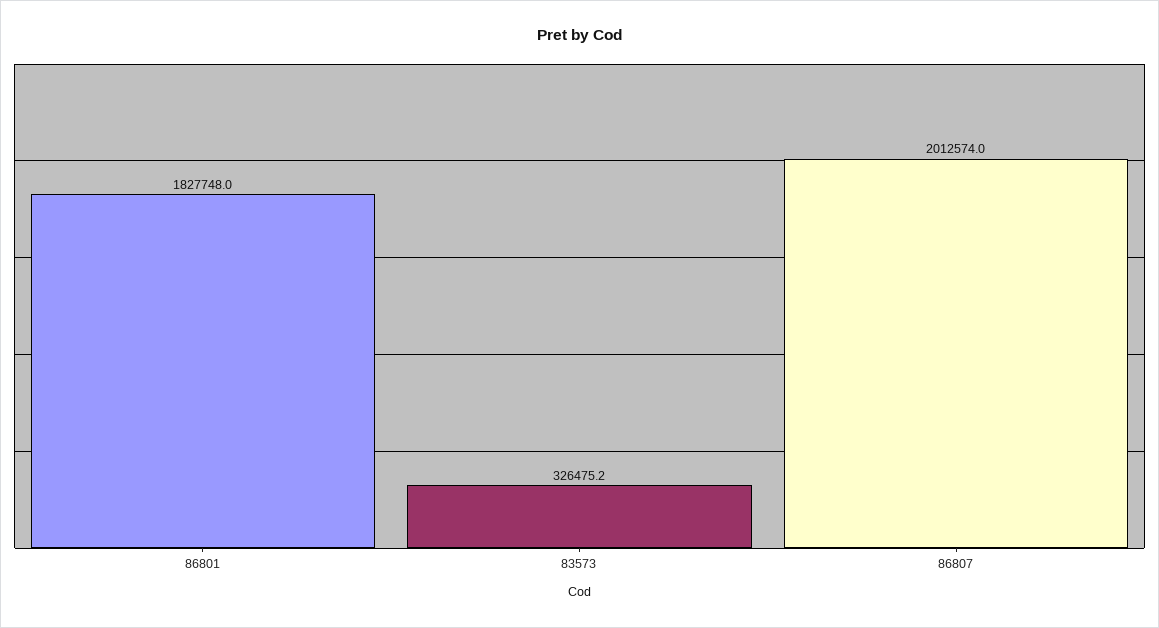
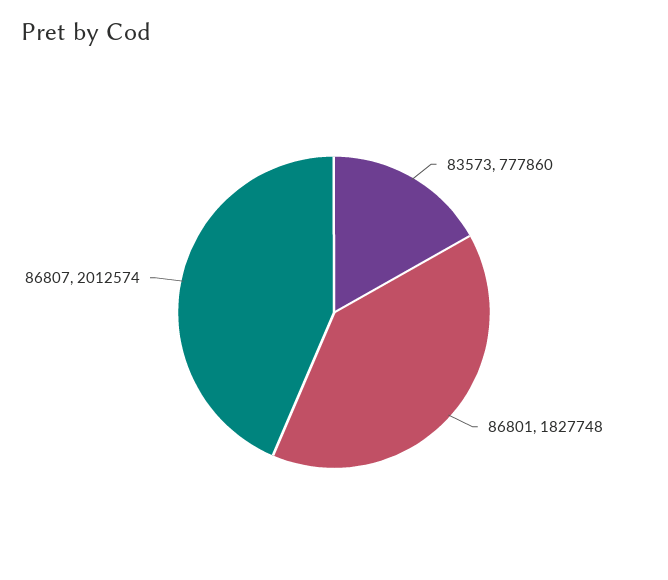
  {
    "86801": 1827748,
-   "83573": 326475.2,
+   "83573": 777860,
    "86807": 2012574
  }

